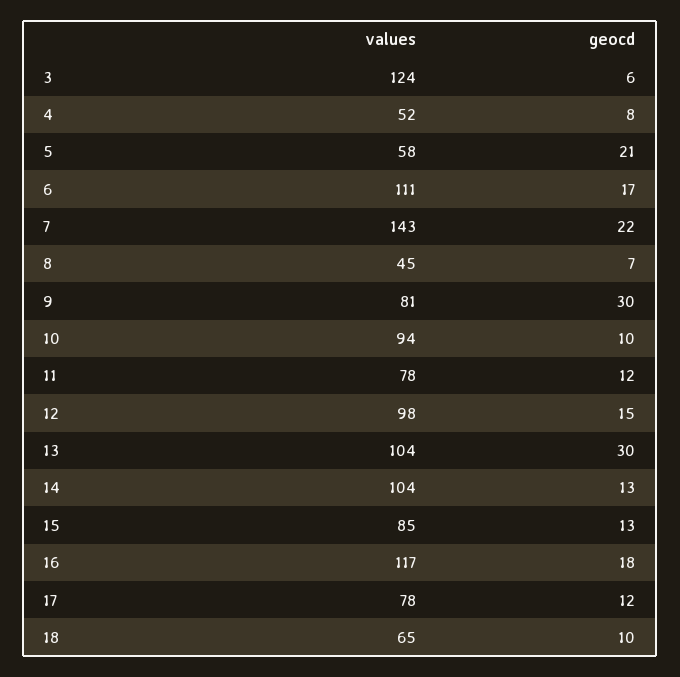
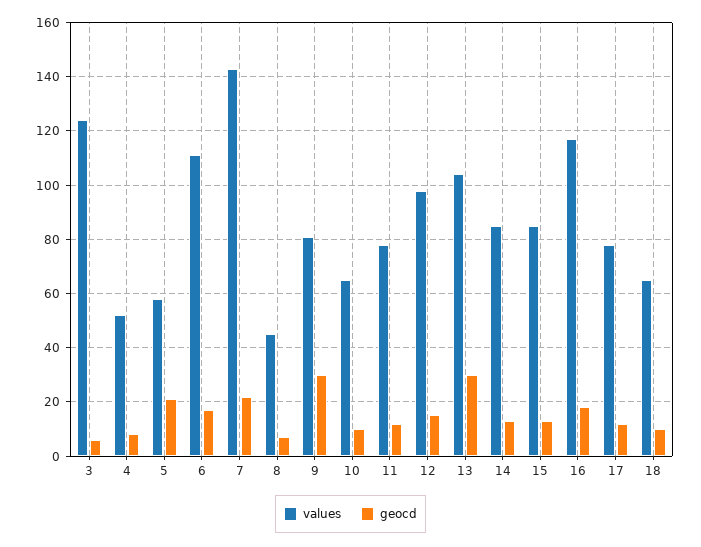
  {
    "values": {
      "3": 124,
      "4": 52,
      "5": 58,
      "6": 111,
      "7": 143,
      "8": 45,
      "9": 81,
-     "10": 94,
+     "10": 65,
      "11": 78,
      "12": 98,
      "13": 104,
-     "14": 104,
+     "14": 85,
      "15": 85,
      "16": 117,
      "17": 78,
      "18": 65
    },
    "geocd": {
      "3": 6,
      "4": 8,
      "5": 21,
      "6": 17,
      "7": 22,
      "8": 7,
      "9": 30,
      "10": 10,
      "11": 12,
      "12": 15,
      "13": 30,
      "14": 13,
      "15": 13,
      "16": 18,
      "17": 12,
      "18": 10
    }
  }

